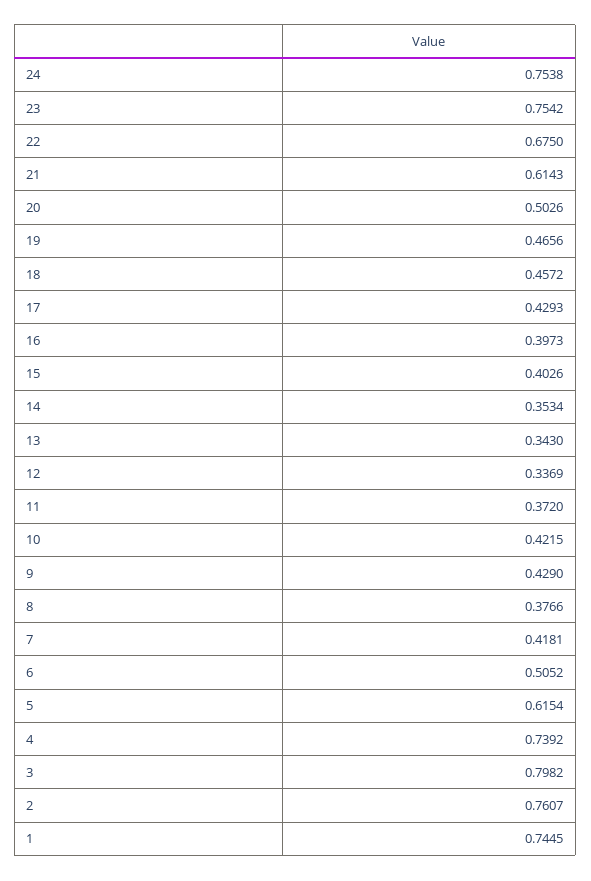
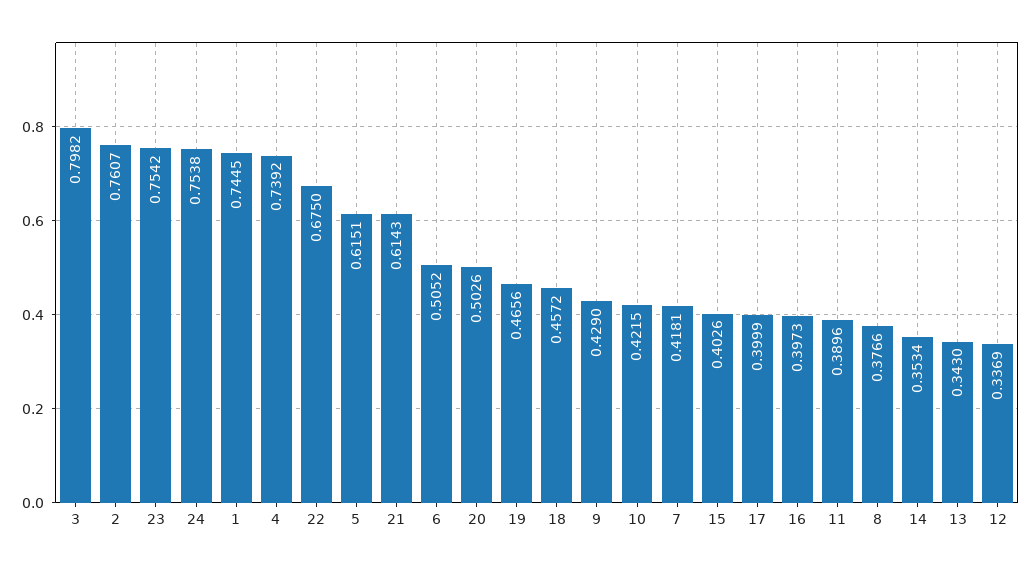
  {
    "24": 0.7538,
    "23": 0.7542,
    "22": 0.675,
    "21": 0.6143,
    "20": 0.5026,
    "19": 0.4656,
    "18": 0.4572,
-   "17": 0.4293,
+   "17": 0.3999,
    "16": 0.3973,
    "15": 0.4026,
    "14": 0.3534,
    "13": 0.343,
    "12": 0.3369,
-   "11": 0.372,
+   "11": 0.3896,
    "10": 0.4215,
    "9": 0.429,
    "8": 0.3766,
    "7": 0.4181,
    "6": 0.5052,
-   "5": 0.6154,
+   "5": 0.6151,
    "4": 0.7392,
    "3": 0.7982,
    "2": 0.7607,
    "1": 0.7445
  }

